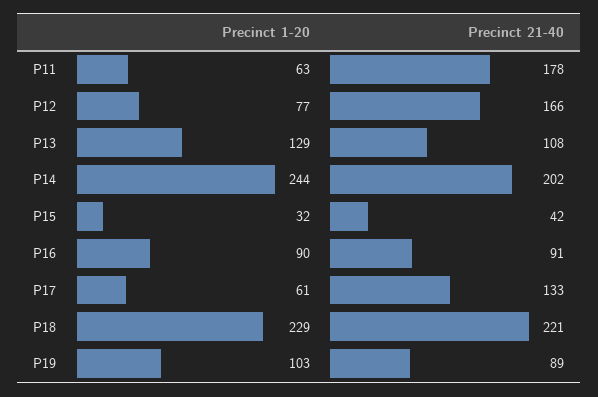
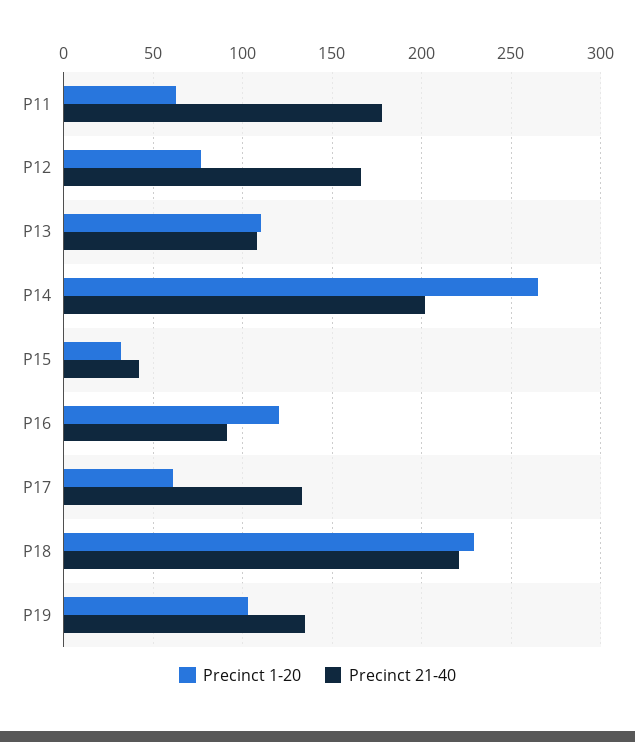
  {
    "Precinct 1-20": {
      "P11": 63,
      "P12": 77,
-     "P13": 129,
+     "P13": 110,
-     "P14": 244,
+     "P14": 265,
      "P15": 32,
-     "P16": 90,
+     "P16": 120,
      "P17": 61,
      "P18": 229,
      "P19": 103
    },
    "Precinct 21-40": {
      "P11": 178,
      "P12": 166,
      "P13": 108,
      "P14": 202,
      "P15": 42,
      "P16": 91,
      "P17": 133,
      "P18": 221,
-     "P19": 89
+     "P19": 135
    }
  }

